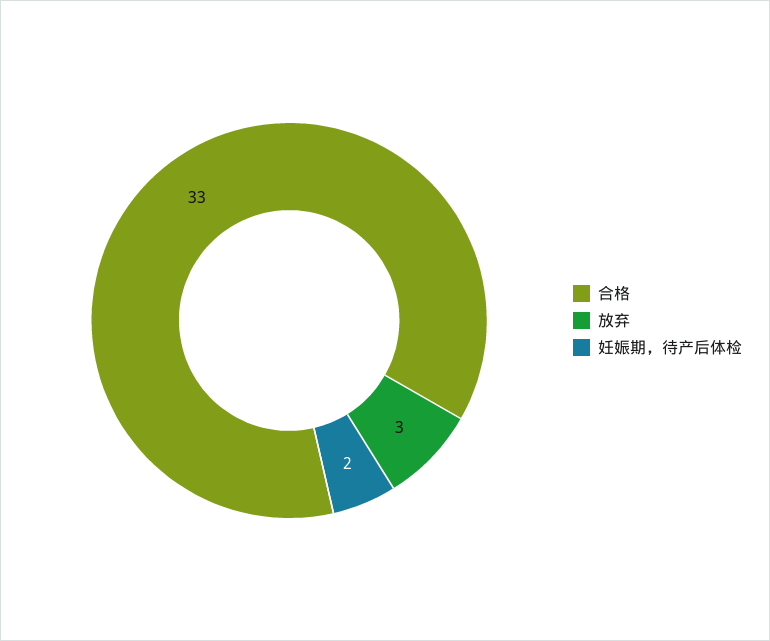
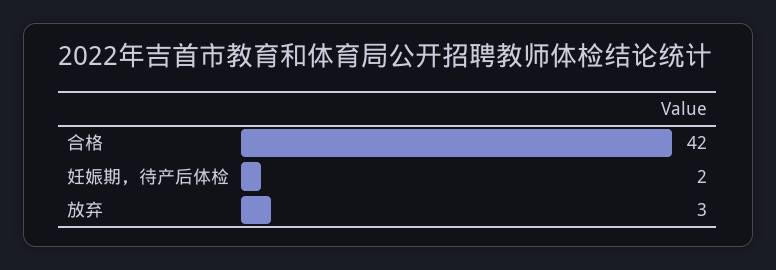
  {
-   "合格": 33,
+   "合格": 42,
    "放弃": 3,
    "妊娠期，待产后体检": 2
  }

